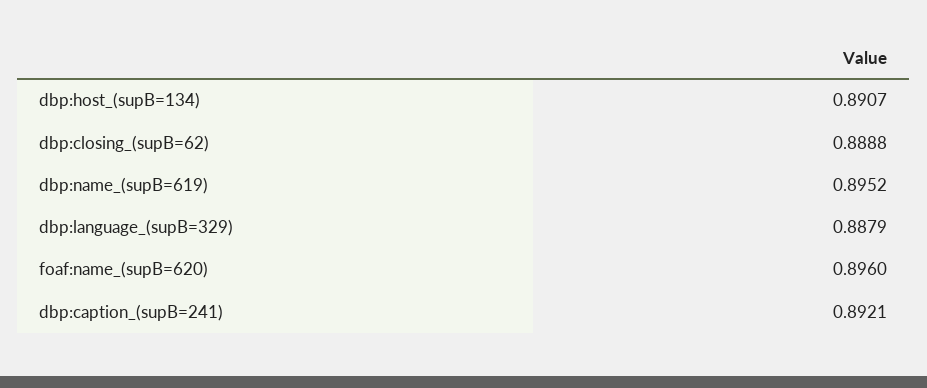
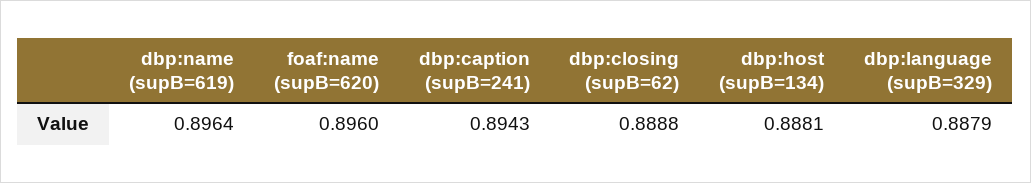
  {
-   "dbp:host_(supB=134)": 0.8907,
+   "dbp:host_(supB=134)": 0.8881,
    "dbp:closing_(supB=62)": 0.8888,
-   "dbp:name_(supB=619)": 0.8952,
+   "dbp:name_(supB=619)": 0.8964,
    "dbp:language_(supB=329)": 0.8879,
    "foaf:name_(supB=620)": 0.896,
-   "dbp:caption_(supB=241)": 0.8921
+   "dbp:caption_(supB=241)": 0.8943
  }

